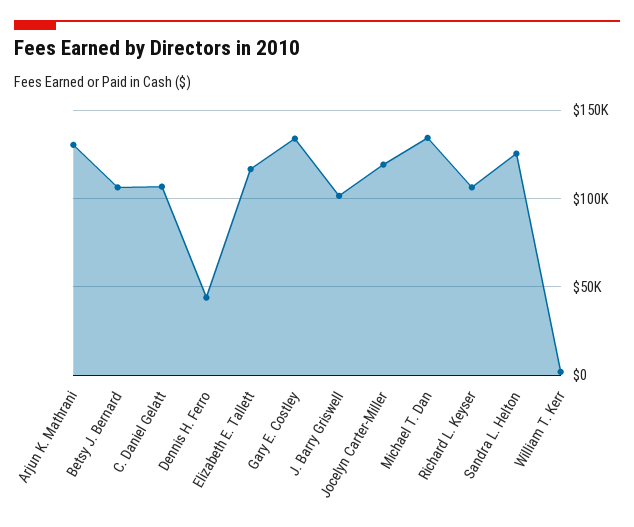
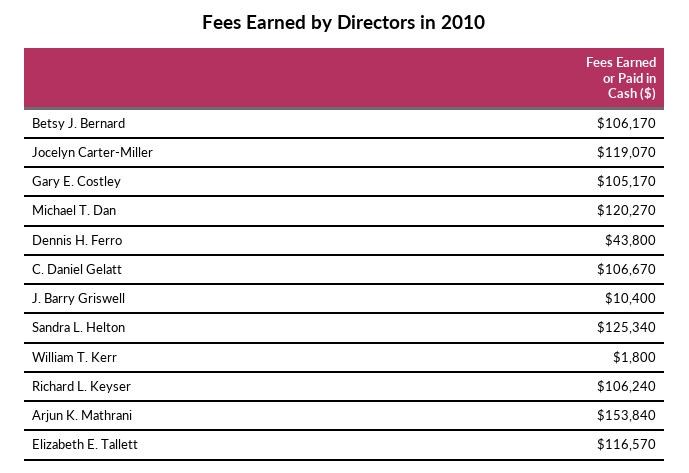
  {
-   "Arjun K. Mathrani": 130000,
+   "Arjun K. Mathrani": 153840,
    "Betsy J. Bernard": 106170,
    "C. Daniel Gelatt": 106670,
    "Dennis H. Ferro": 43800,
    "Elizabeth E. Tallett": 116570,
-   "Gary E. Costley": 135000,
+   "Gary E. Costley": 105170,
-   "J. Barry Griswell": 100000,
+   "J. Barry Griswell": 10400,
    "Jocelyn Carter-Miller": 119070,
-   "Michael T. Dan": 135000,
+   "Michael T. Dan": 120270,
    "Richard L. Keyser": 106240,
    "Sandra L. Helton": 125340,
    "William T. Kerr": 1800
  }

